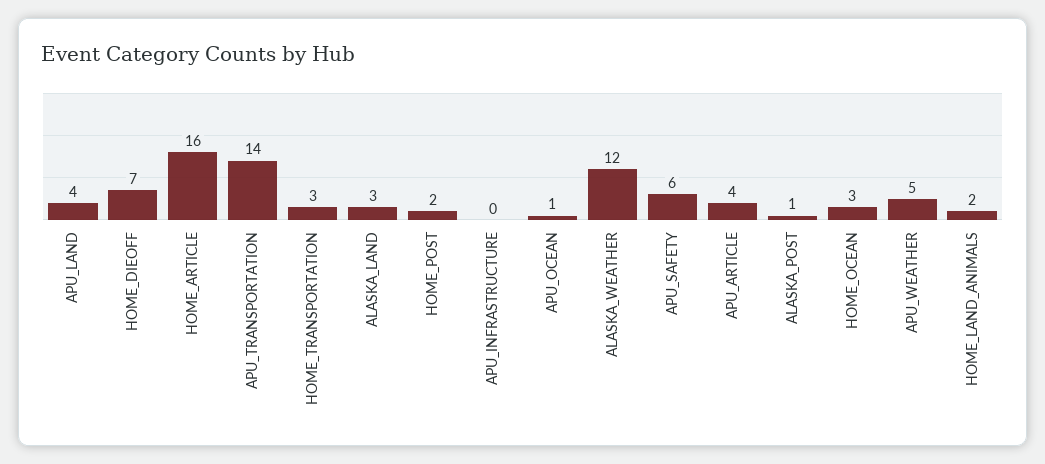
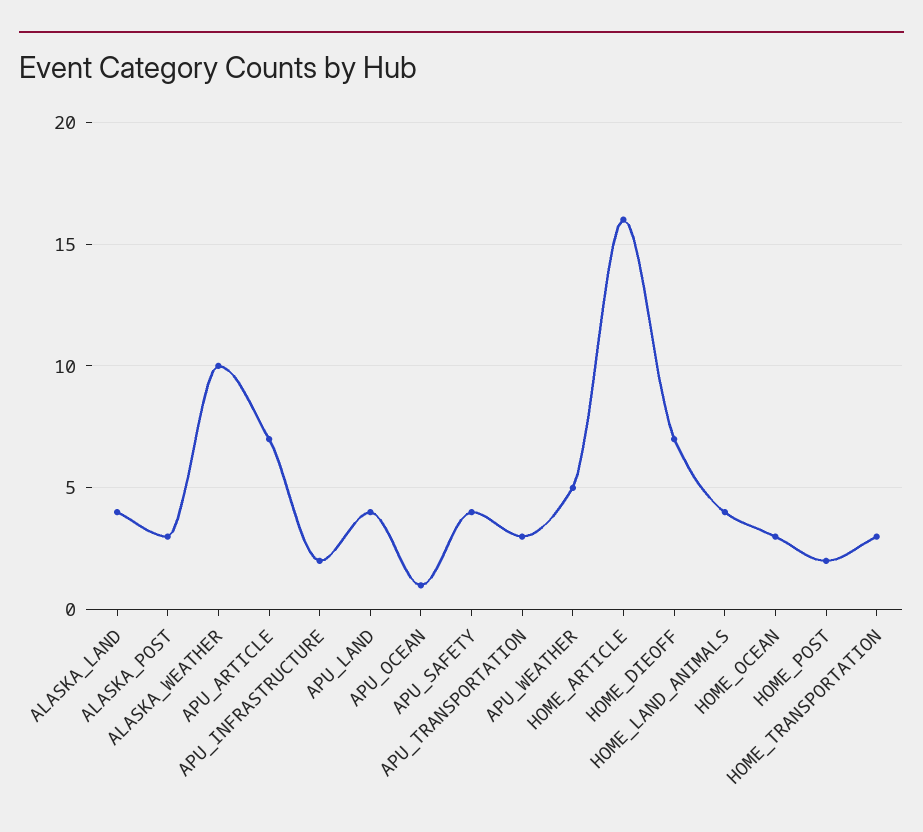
  {
    "APU_LAND": 4,
    "HOME_DIEOFF": 7,
    "HOME_ARTICLE": 16,
-   "APU_TRANSPORTATION": 14,
+   "APU_TRANSPORTATION": 3,
    "HOME_TRANSPORTATION": 3,
-   "ALASKA_LAND": 3,
+   "ALASKA_LAND": 4,
    "HOME_POST": 2,
-   "APU_INFRASTRUCTURE": 0,
+   "APU_INFRASTRUCTURE": 2,
    "APU_OCEAN": 1,
-   "ALASKA_WEATHER": 12,
+   "ALASKA_WEATHER": 10,
-   "APU_SAFETY": 6,
+   "APU_SAFETY": 4,
-   "APU_ARTICLE": 4,
+   "APU_ARTICLE": 7,
-   "ALASKA_POST": 1,
+   "ALASKA_POST": 3,
    "HOME_OCEAN": 3,
    "APU_WEATHER": 5,
-   "HOME_LAND_ANIMALS": 2
+   "HOME_LAND_ANIMALS": 4
  }

